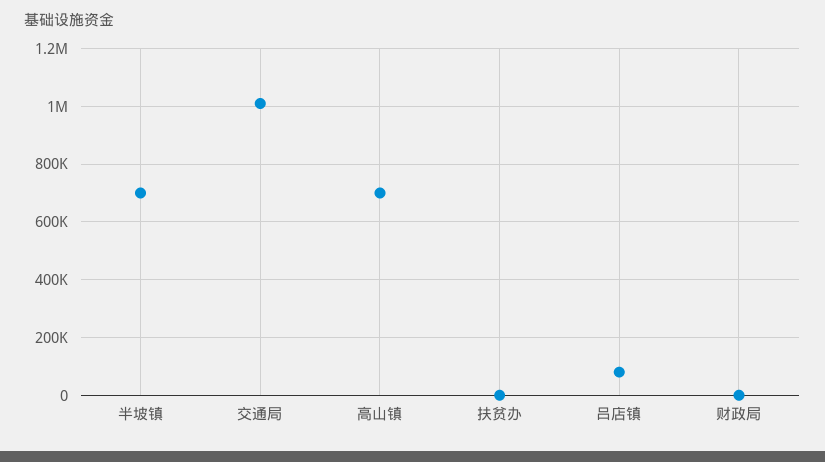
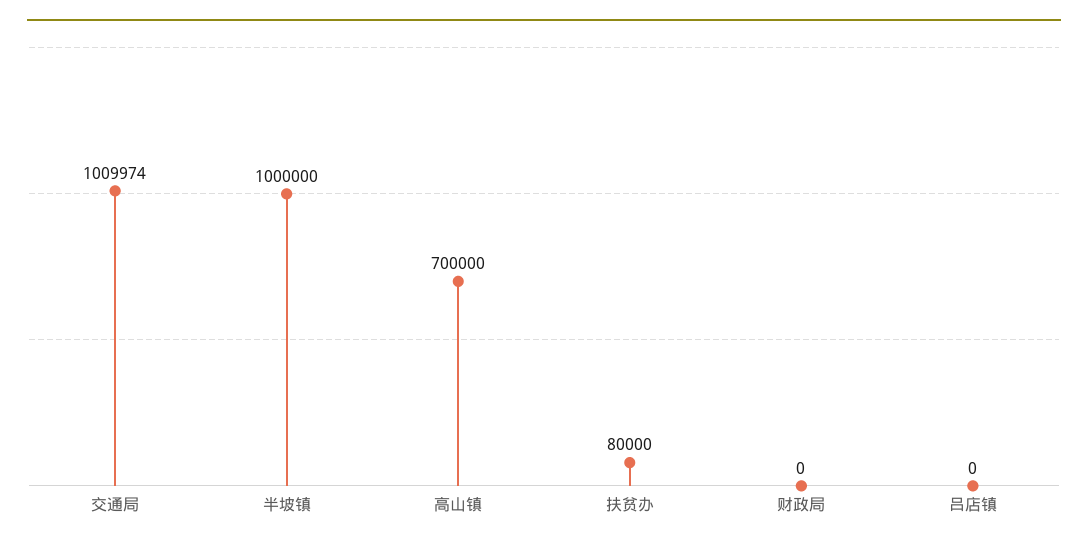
  {
-   "半坡镇": 700000,
+   "半坡镇": 1000000,
    "交通局": 1009974,
    "高山镇": 700000,
-   "扶贫办": 0,
+   "扶贫办": 80000,
-   "吕店镇": 75000,
+   "吕店镇": 0,
    "财政局": 0
  }

